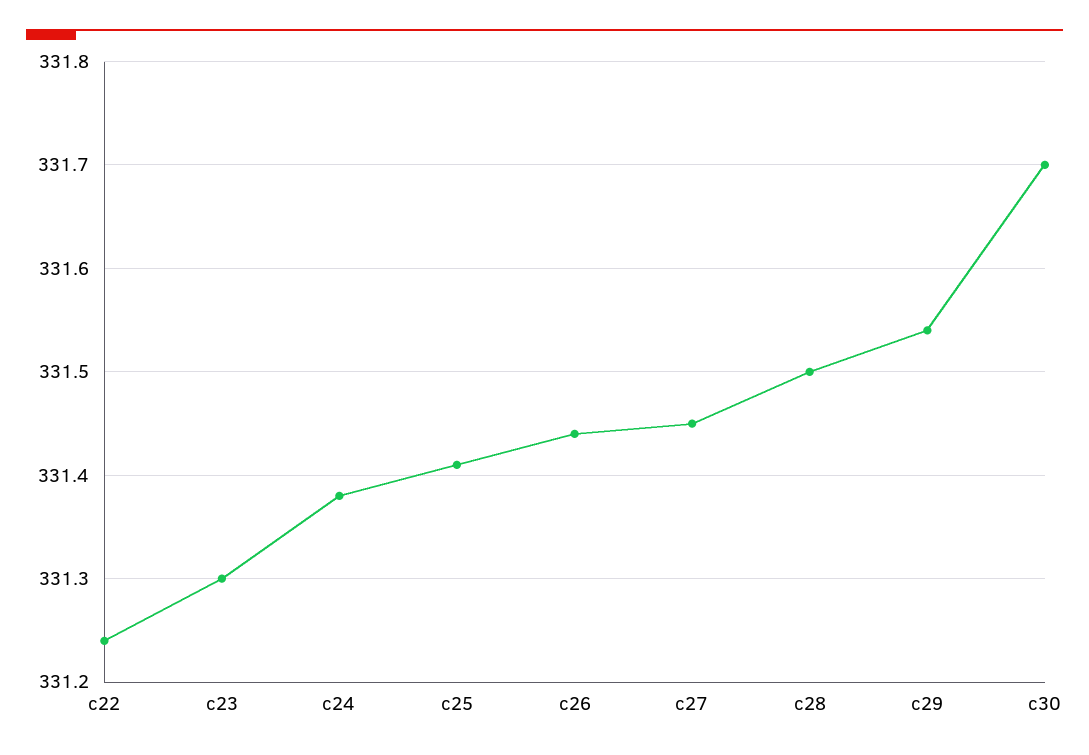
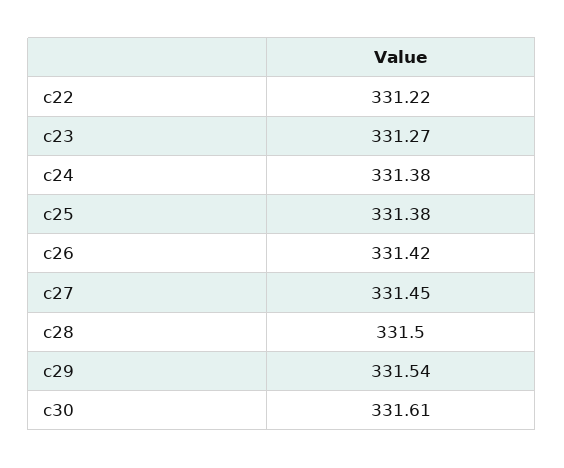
  {
-   "c22": 331.24,
+   "c22": 331.22,
-   "c23": 331.3,
+   "c23": 331.27,
    "c24": 331.38,
-   "c25": 331.41,
+   "c25": 331.38,
-   "c26": 331.44,
+   "c26": 331.42,
    "c27": 331.45,
    "c28": 331.5,
    "c29": 331.54,
-   "c30": 331.7
+   "c30": 331.61
  }

